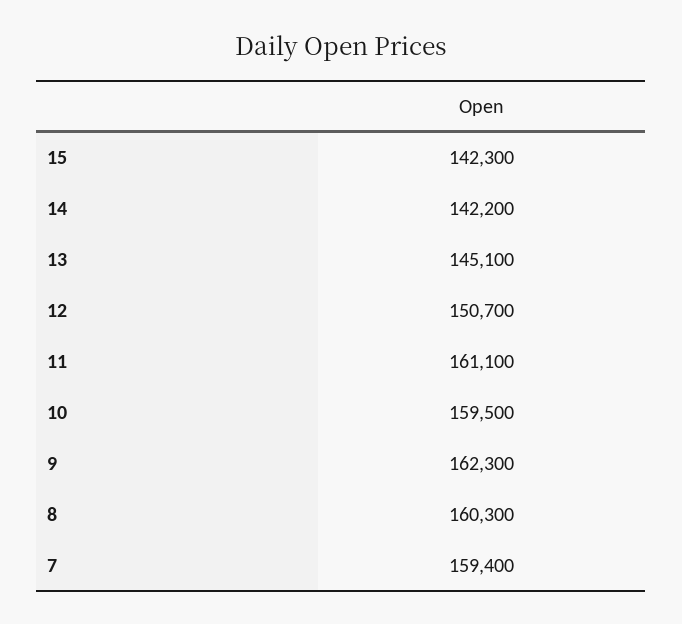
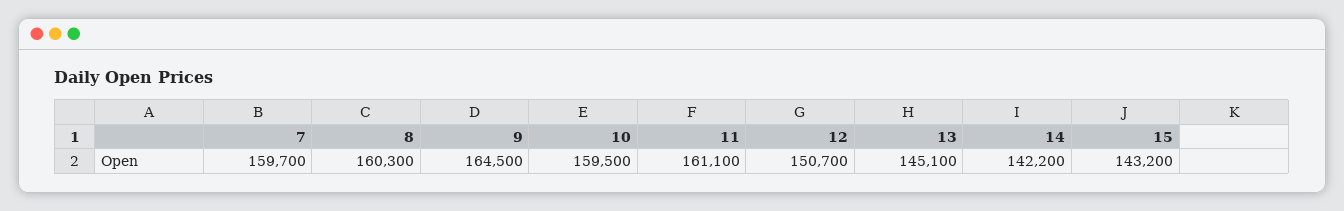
  {
-   "15": 142300,
+   "15": 143200,
    "14": 142200,
    "13": 145100,
    "12": 150700,
    "11": 161100,
    "10": 159500,
-   "9": 162300,
+   "9": 164500,
    "8": 160300,
-   "7": 159400
+   "7": 159700
  }

